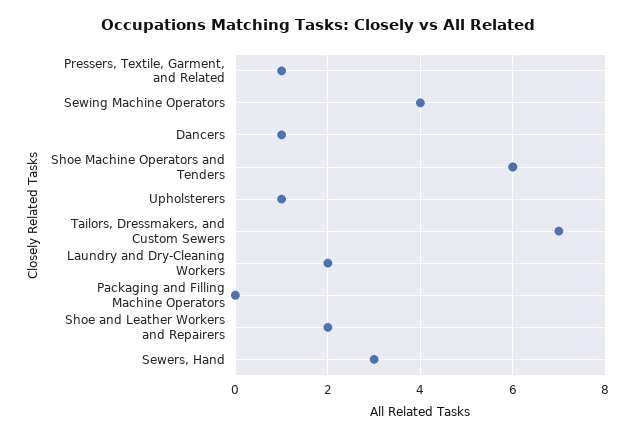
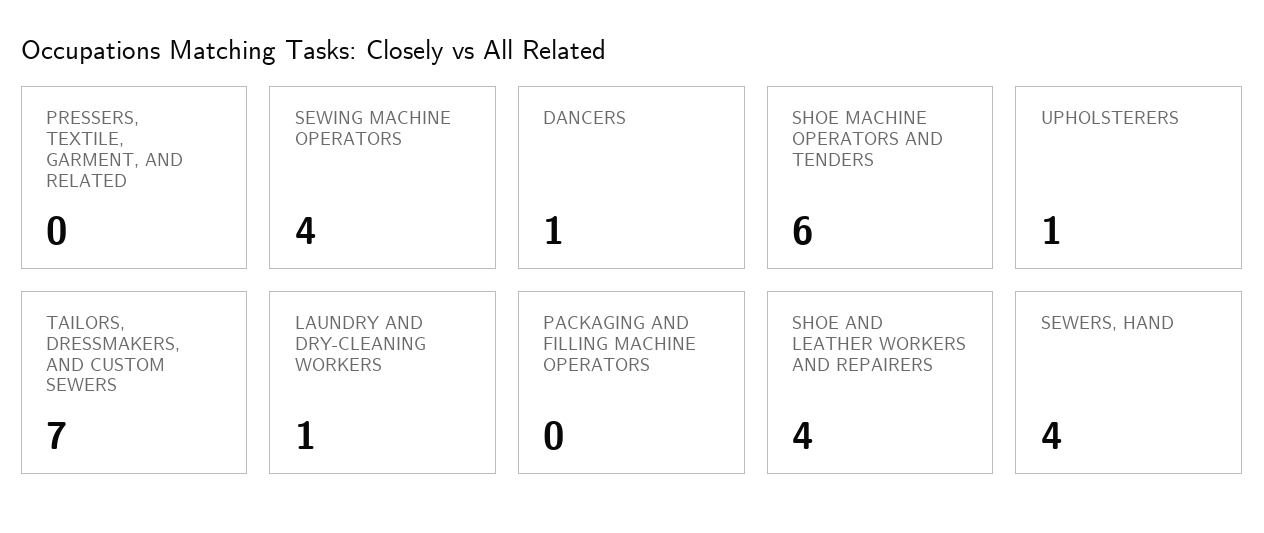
  {
-   "Pressers, Textile, Garment, and Related": 1,
+   "Pressers, Textile, Garment, and Related": 0,
    "Sewing Machine Operators": 4,
    "Dancers": 1,
    "Shoe Machine Operators and Tenders": 6,
    "Upholsterers": 1,
    "Tailors, Dressmakers, and Custom Sewers": 7,
-   "Laundry and Dry-Cleaning Workers": 2,
+   "Laundry and Dry-Cleaning Workers": 1,
    "Packaging and Filling Machine Operators": 0,
-   "Shoe and Leather Workers and Repairers": 2,
+   "Shoe and Leather Workers and Repairers": 4,
-   "Sewers, Hand": 3
+   "Sewers, Hand": 4
  }

